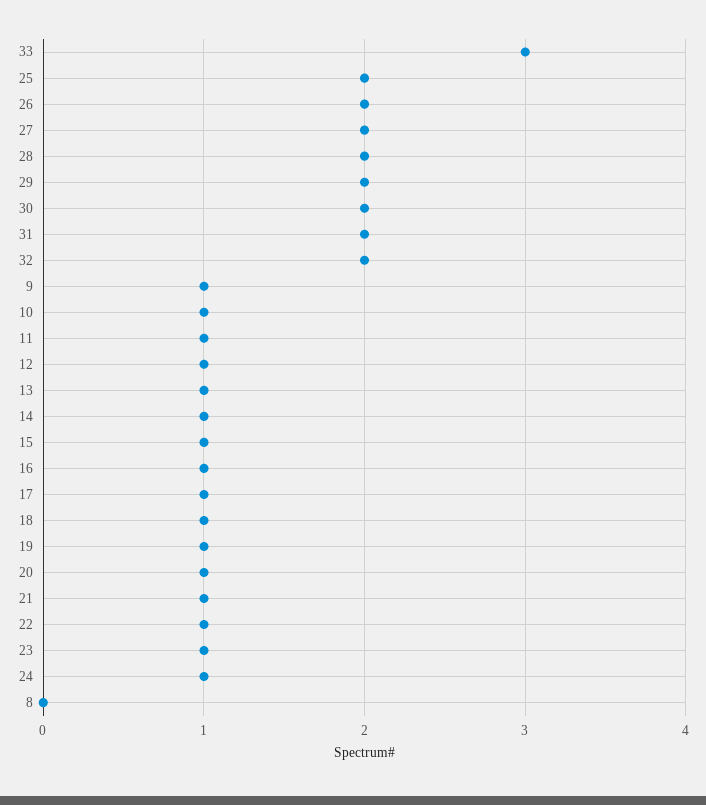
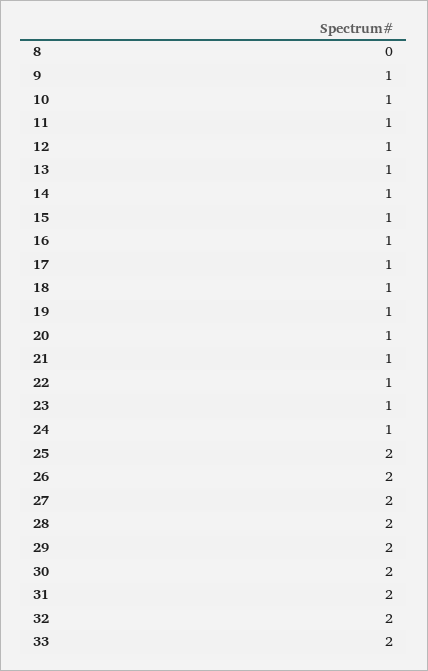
  {
-   "33": 3,
+   "33": 2,
    "25": 2,
    "26": 2,
    "27": 2,
    "28": 2,
    "29": 2,
    "30": 2,
    "31": 2,
    "32": 2,
    "9": 1,
    "10": 1,
    "11": 1,
    "12": 1,
    "13": 1,
    "14": 1,
    "15": 1,
    "16": 1,
    "17": 1,
    "18": 1,
    "19": 1,
    "20": 1,
    "21": 1,
    "22": 1,
    "23": 1,
    "24": 1,
    "8": 0
  }

